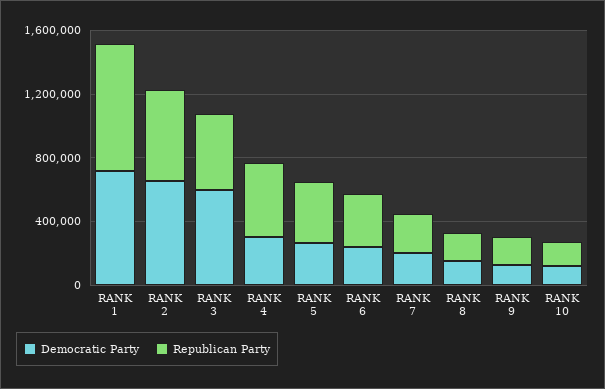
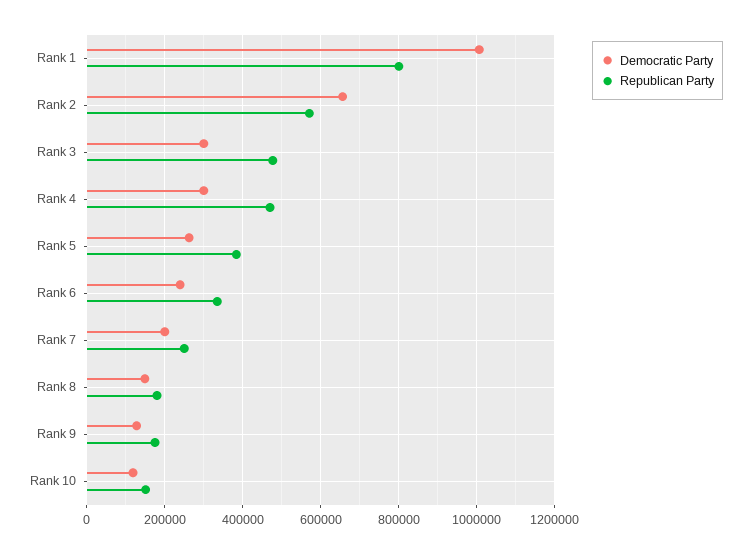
  {
    "Democratic Party": {
-     "RANK 1": 700000,
+     "RANK 1": 1000000,
      "RANK 2": 660000,
-     "RANK 3": 600000,
+     "RANK 3": 300000,
      "RANK 4": 300000,
      "RANK 5": 260000,
      "RANK 6": 240000,
      "RANK 7": 200000,
      "RANK 8": 140000,
      "RANK 9": 120000,
      "RANK 10": 120000
    },
    "Republican Party": {
      "RANK 1": 800000,
      "RANK 2": 580000,
      "RANK 3": 480000,
      "RANK 4": 460000,
      "RANK 5": 380000,
      "RANK 6": 340000,
      "RANK 7": 260000,
      "RANK 8": 180000,
      "RANK 9": 180000,
      "RANK 10": 160000
    }
  }

